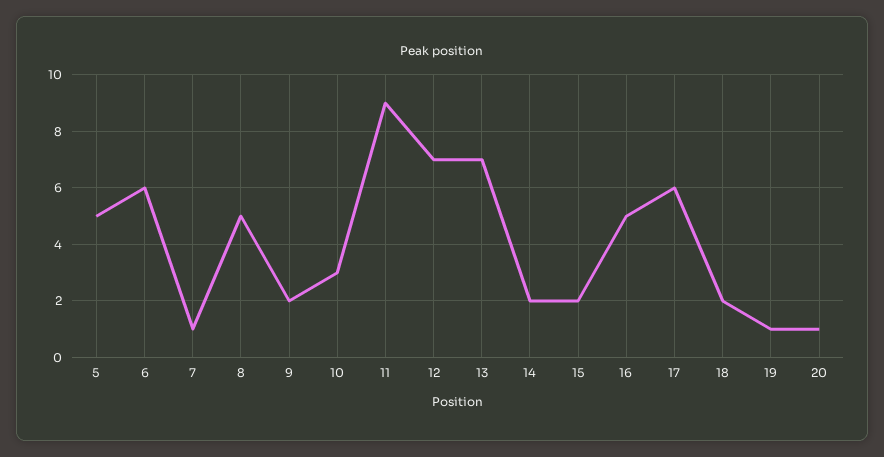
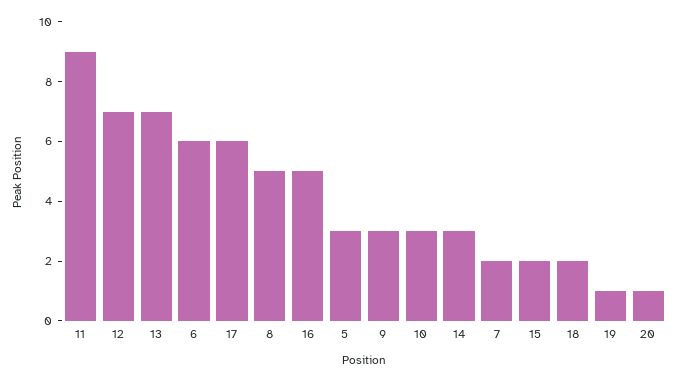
  {
-   "5": 5,
+   "5": 3,
    "6": 6,
-   "7": 1,
+   "7": 2,
    "8": 5,
-   "9": 2,
+   "9": 3,
    "10": 3,
    "11": 9,
    "12": 7,
    "13": 7,
-   "14": 2,
+   "14": 3,
    "15": 2,
    "16": 5,
    "17": 6,
    "18": 2,
    "19": 1,
    "20": 1
  }

